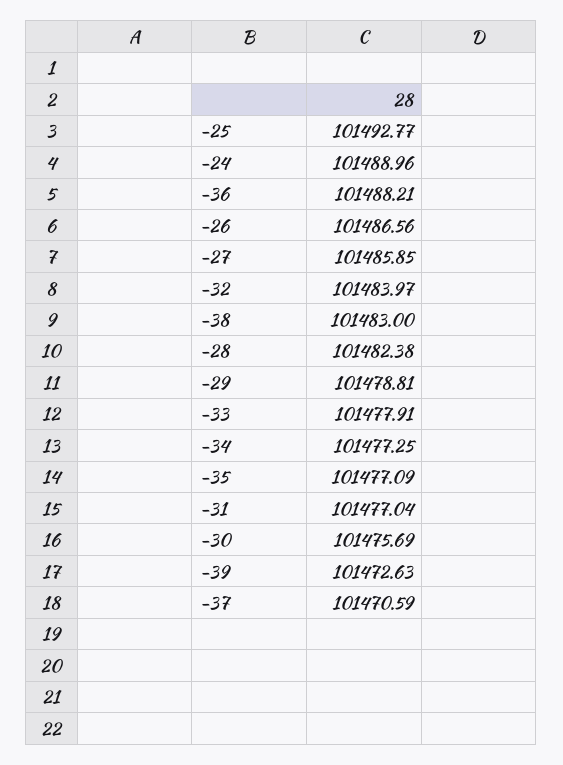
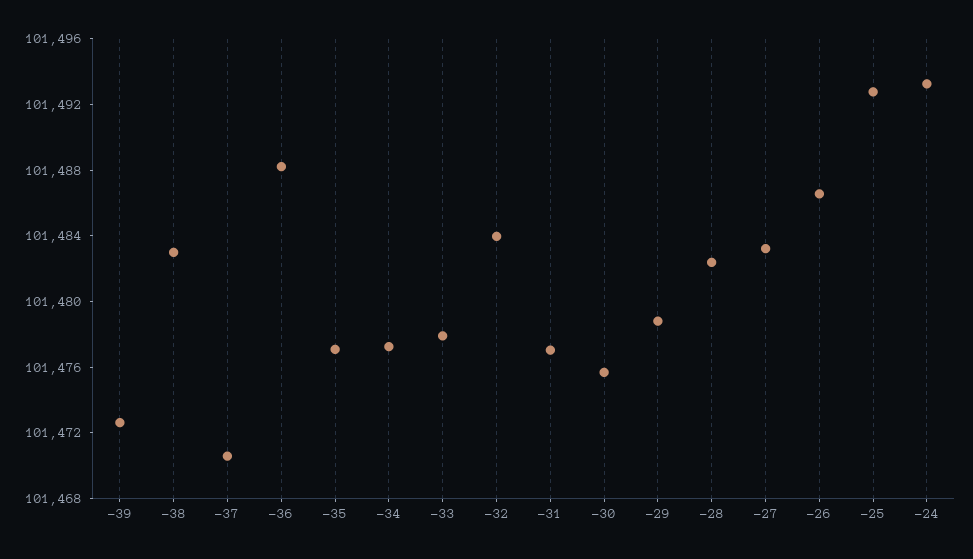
  {
    "-25": 101492.77,
-   "-24": 101488.96,
+   "-24": 101493,
    "-36": 101488.21,
    "-26": 101486.56,
-   "-27": 101485.85,
+   "-27": 101483,
    "-32": 101483.97,
    "-38": 101483,
    "-28": 101482.38,
    "-29": 101478.81,
    "-33": 101477.91,
    "-34": 101477.25,
    "-35": 101477.09,
    "-31": 101477.04,
    "-30": 101475.69,
    "-39": 101472.63,
    "-37": 101470.59
  }

